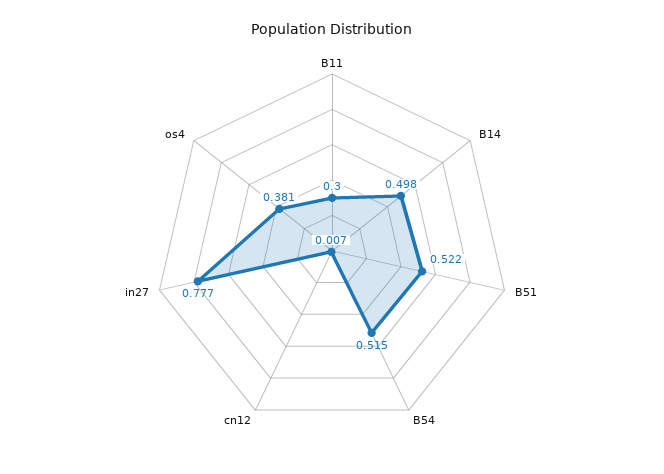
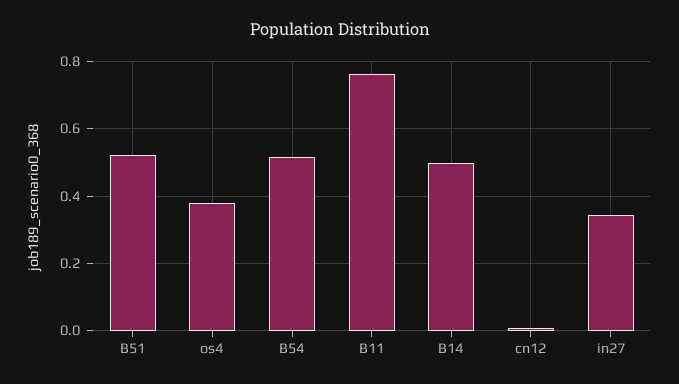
  {
-   "B11": 0.3,
+   "B11": 0.76,
    "B14": 0.498,
    "B51": 0.522,
    "B54": 0.515,
    "cn12": 0.007,
-   "in27": 0.777,
+   "in27": 0.34,
    "os4": 0.381
  }

